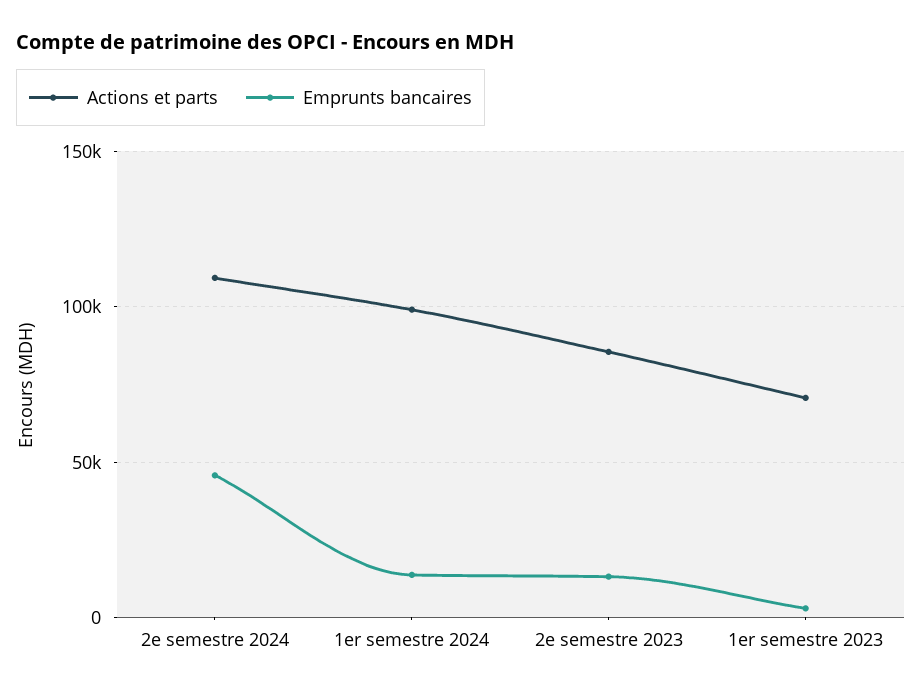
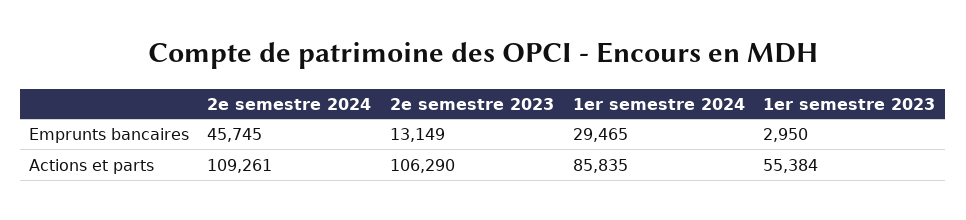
  {
    "Actions et parts": {
      "2e semestre 2024": 109261,
-     "1er semestre 2024": 100000,
+     "1er semestre 2024": 85835,
-     "2e semestre 2023": 85000,
+     "2e semestre 2023": 106290,
-     "1er semestre 2023": 70000
+     "1er semestre 2023": 55384
    },
    "Emprunts bancaires": {
      "2e semestre 2024": 45745,
-     "1er semestre 2024": 15000,
+     "1er semestre 2024": 29465,
      "2e semestre 2023": 13149,
      "1er semestre 2023": 2950
    }
  }

